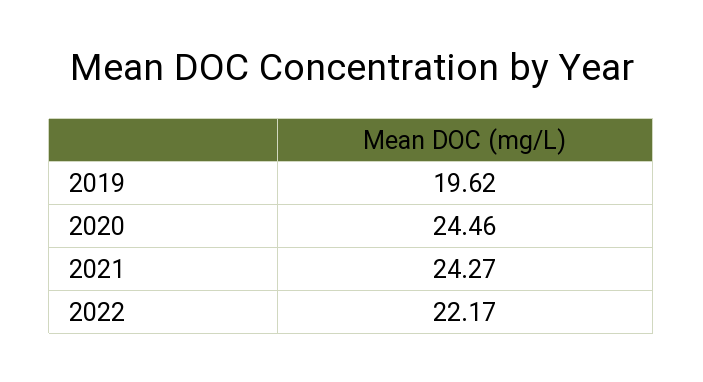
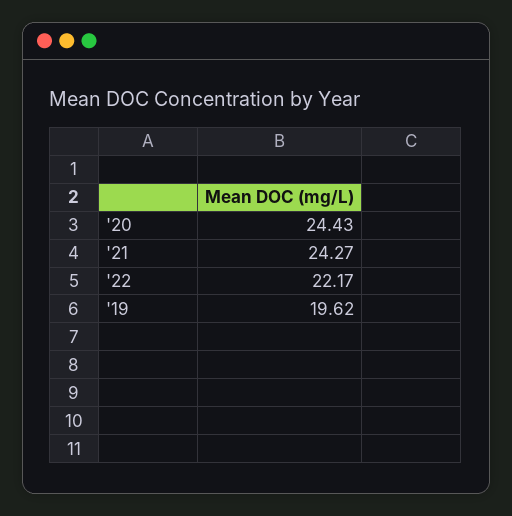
  {
    "2019": 19.62,
-   "2020": 24.46,
+   "2020": 24.43,
    "2021": 24.27,
    "2022": 22.17
  }

